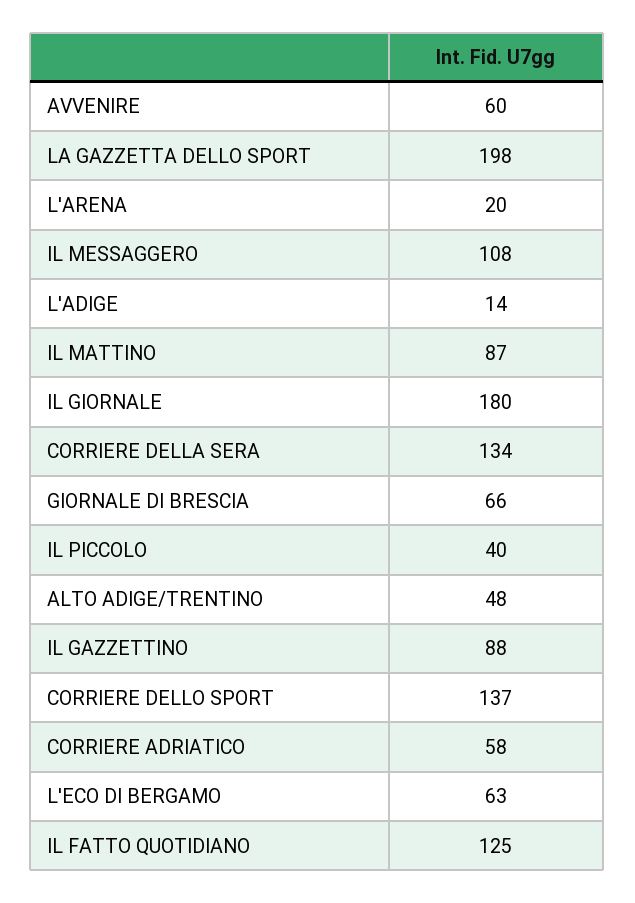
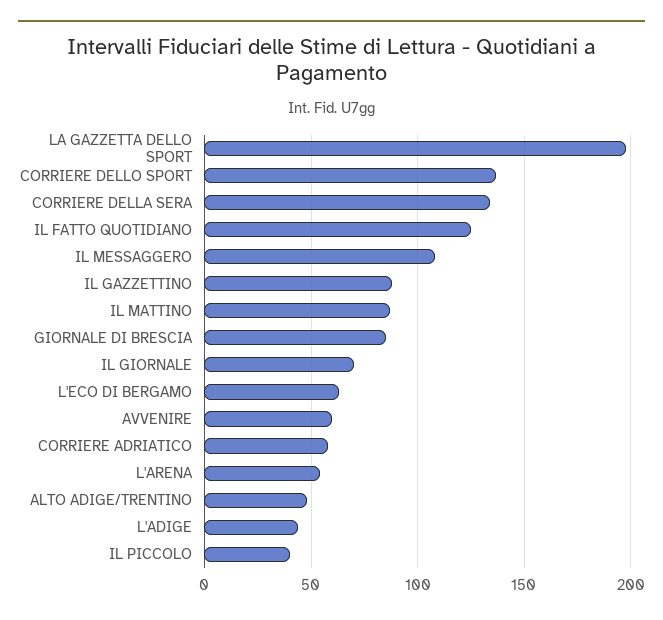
  {
    "AVVENIRE": 60,
    "LA GAZZETTA DELLO SPORT": 198,
-   "L'ARENA": 20,
+   "L'ARENA": 55,
    "IL MESSAGGERO": 108,
-   "L'ADIGE": 14,
+   "L'ADIGE": 45,
    "IL MATTINO": 87,
-   "IL GIORNALE": 180,
+   "IL GIORNALE": 70,
    "CORRIERE DELLA SERA": 134,
-   "GIORNALE DI BRESCIA": 66,
+   "GIORNALE DI BRESCIA": 85,
    "IL PICCOLO": 40,
    "ALTO ADIGE/TRENTINO": 48,
    "IL GAZZETTINO": 88,
    "CORRIERE DELLO SPORT": 137,
    "CORRIERE ADRIATICO": 58,
    "L'ECO DI BERGAMO": 63,
    "IL FATTO QUOTIDIANO": 125
  }

